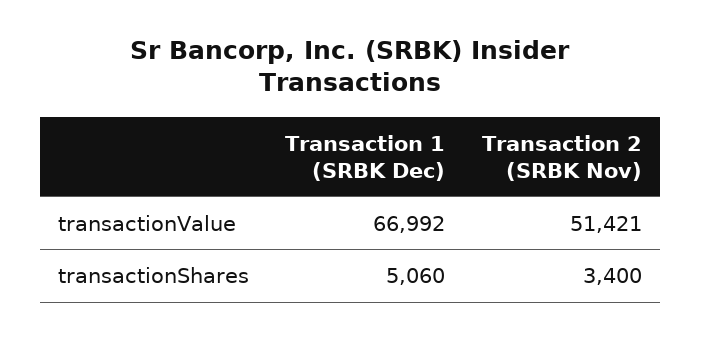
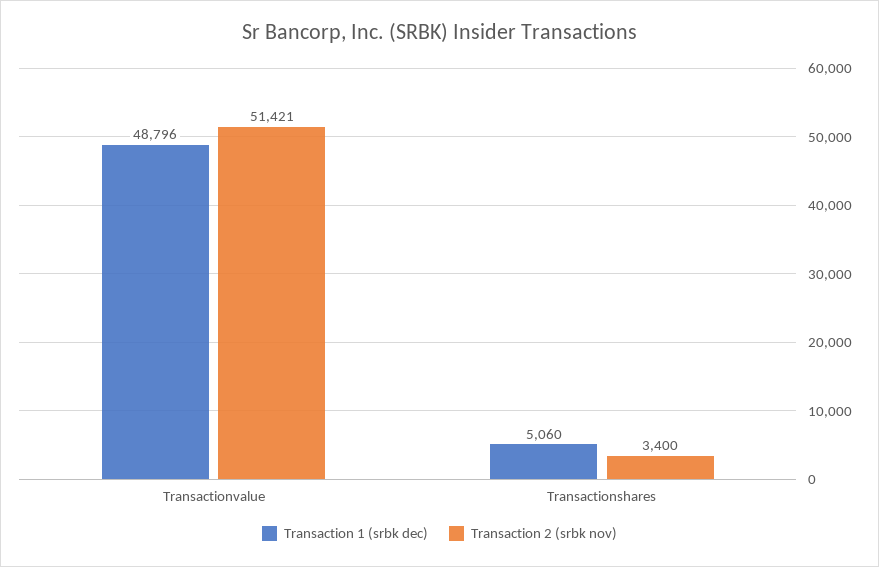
  {
    "Transaction 1 (SRBK Dec)": {
-     "transactionValue": 66992,
+     "transactionValue": 48796,
      "transactionShares": 5060
    },
    "Transaction 2 (SRBK Nov)": {
      "transactionValue": 51421,
      "transactionShares": 3400
    }
  }

